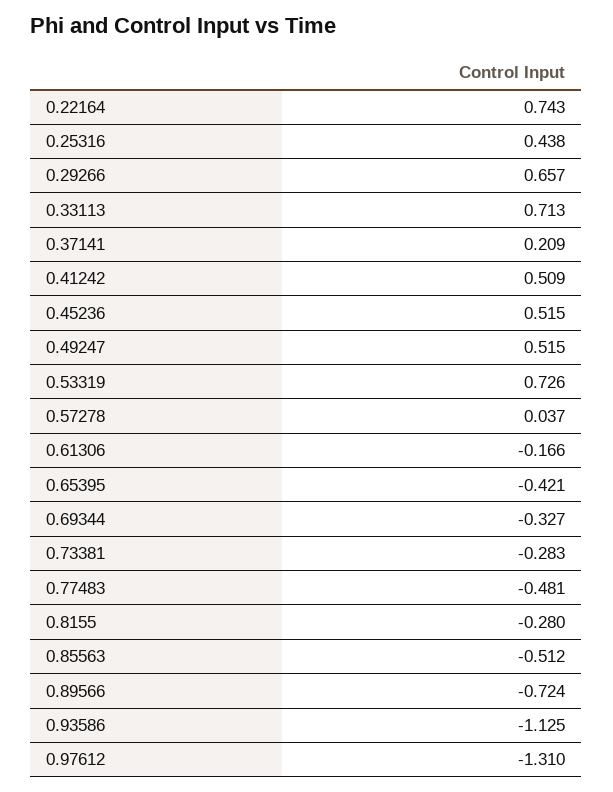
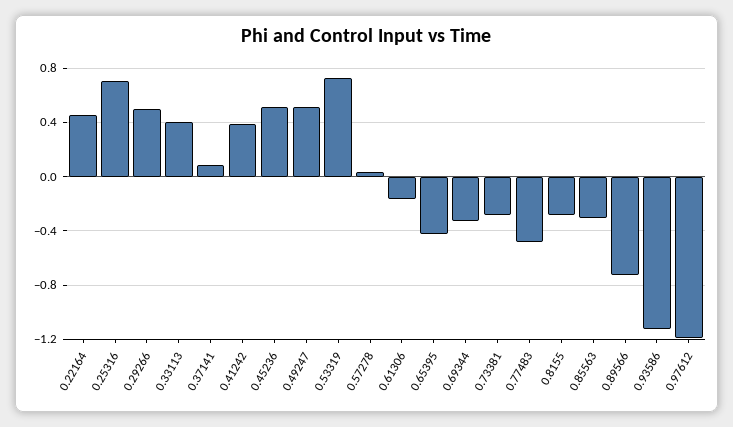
  {
-   "0.22164": 0.743,
+   "0.22164": 0.45,
-   "0.25316": 0.438,
+   "0.25316": 0.7,
-   "0.29266": 0.657,
+   "0.29266": 0.5,
-   "0.33113": 0.713,
+   "0.33113": 0.4,
-   "0.37141": 0.209,
+   "0.37141": 0.1,
-   "0.41242": 0.509,
+   "0.41242": 0.4,
    "0.45236": 0.515,
    "0.49247": 0.515,
    "0.53319": 0.726,
    "0.57278": 0.037,
    "0.61306": -0.166,
    "0.65395": -0.421,
    "0.69344": -0.327,
    "0.73381": -0.283,
    "0.77483": -0.481,
    "0.8155": -0.28,
-   "0.85563": -0.512,
+   "0.85563": -0.3,
    "0.89566": -0.724,
    "0.93586": -1.125,
-   "0.97612": -1.31
+   "0.97612": -1.2
  }

